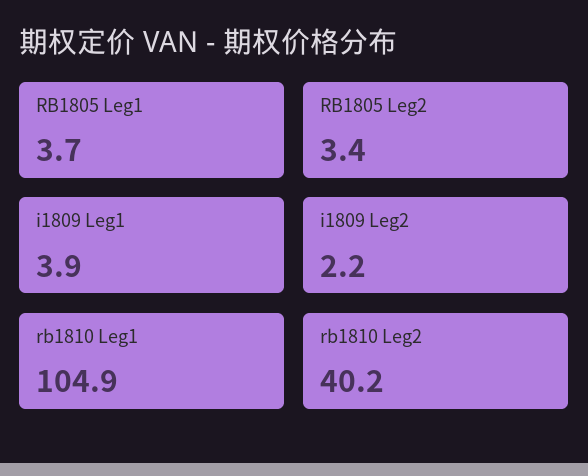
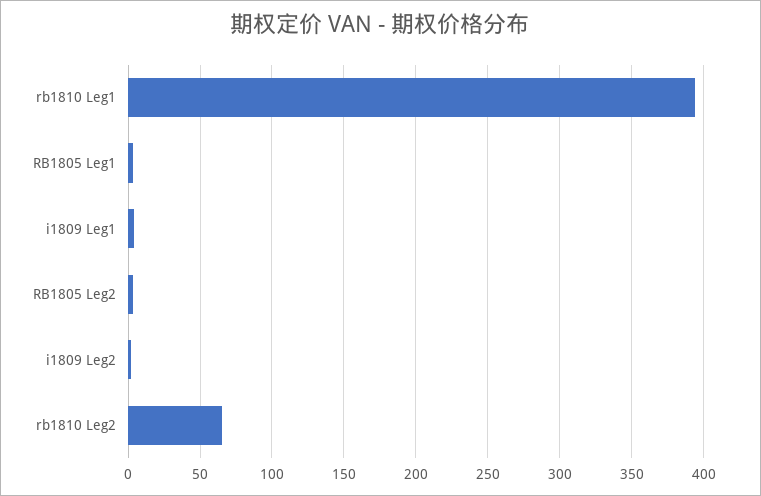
  {
    "RB1805 Leg1": 3.7,
    "RB1805 Leg2": 3.4,
    "i1809 Leg1": 3.9,
    "i1809 Leg2": 2.2,
-   "rb1810 Leg1": 104.9,
+   "rb1810 Leg1": 395,
-   "rb1810 Leg2": 40.2
+   "rb1810 Leg2": 65
  }

